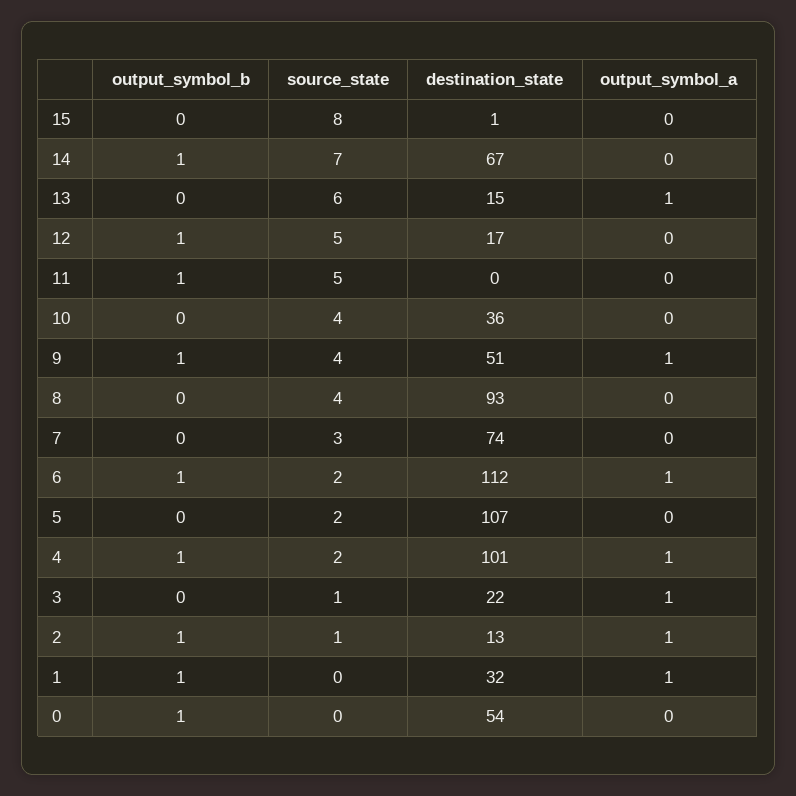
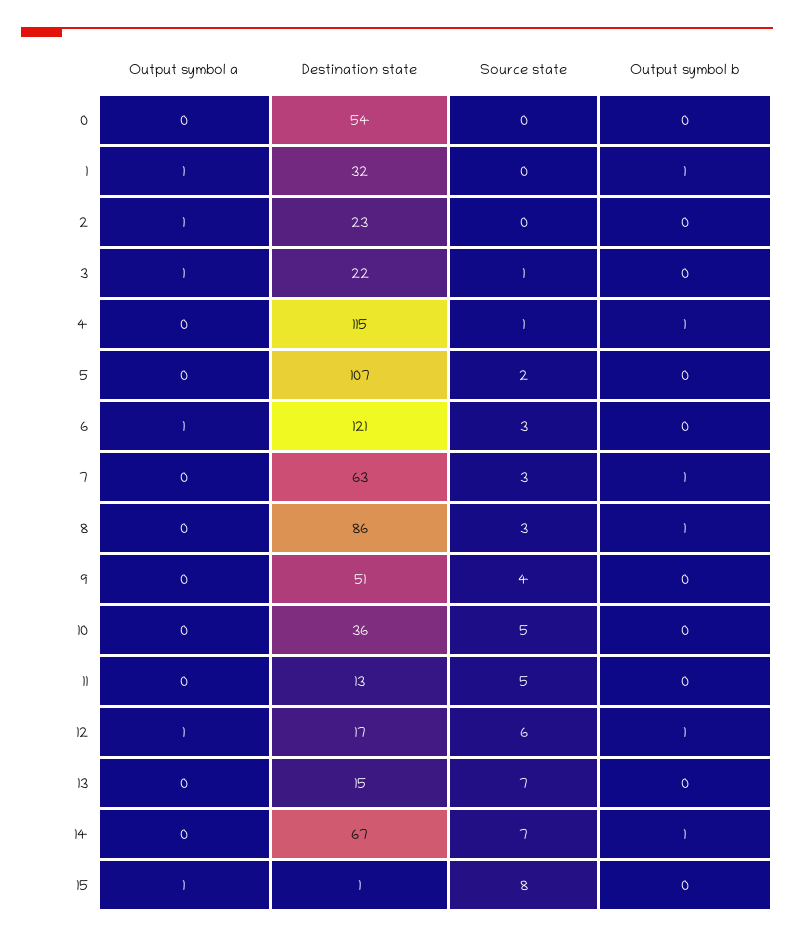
  {
    "output_symbol_b": {
      "15": 0,
      "14": 1,
      "13": 0,
      "12": 1,
-     "11": 1,
+     "11": 0,
      "10": 0,
-     "9": 1,
+     "9": 0,
-     "8": 0,
+     "8": 1,
-     "7": 0,
+     "7": 1,
-     "6": 1,
+     "6": 0,
      "5": 0,
      "4": 1,
      "3": 0,
-     "2": 1,
+     "2": 0,
      "1": 1,
-     "0": 1
+     "0": 0
    },
    "source_state": {
      "15": 8,
      "14": 7,
-     "13": 6,
+     "13": 7,
-     "12": 5,
+     "12": 6,
      "11": 5,
-     "10": 4,
+     "10": 5,
      "9": 4,
-     "8": 4,
+     "8": 3,
      "7": 3,
-     "6": 2,
+     "6": 3,
      "5": 2,
-     "4": 2,
+     "4": 1,
      "3": 1,
-     "2": 1,
+     "2": 0,
      "1": 0,
      "0": 0
    },
    "destination_state": {
      "15": 1,
      "14": 67,
      "13": 15,
      "12": 17,
-     "11": 0,
+     "11": 13,
      "10": 36,
      "9": 51,
-     "8": 93,
+     "8": 86,
-     "7": 74,
+     "7": 63,
-     "6": 112,
+     "6": 121,
      "5": 107,
-     "4": 101,
+     "4": 115,
      "3": 22,
-     "2": 13,
+     "2": 23,
      "1": 32,
      "0": 54
    },
    "output_symbol_a": {
-     "15": 0,
+     "15": 1,
      "14": 0,
-     "13": 1,
+     "13": 0,
-     "12": 0,
+     "12": 1,
      "11": 0,
      "10": 0,
-     "9": 1,
+     "9": 0,
      "8": 0,
      "7": 0,
      "6": 1,
      "5": 0,
-     "4": 1,
+     "4": 0,
      "3": 1,
      "2": 1,
      "1": 1,
      "0": 0
    }
  }

